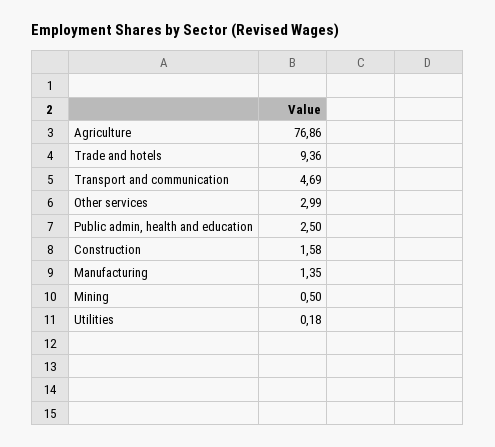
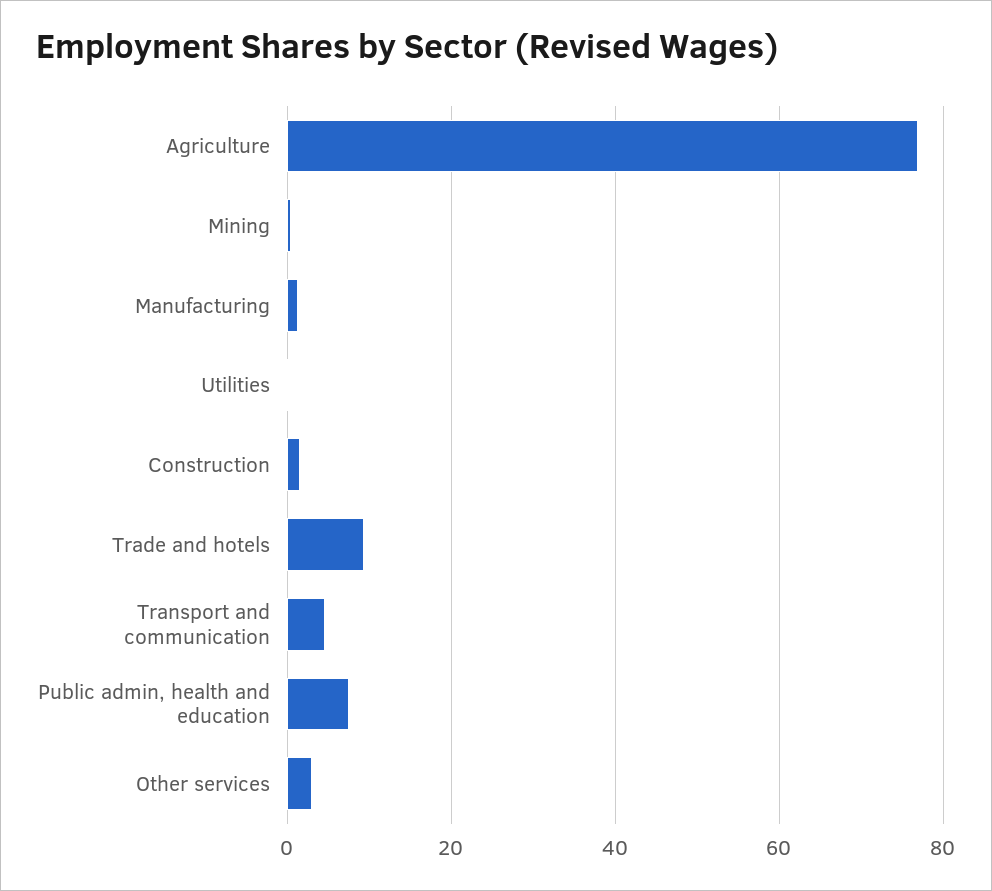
  {
    "Agriculture": 76.86,
    "Trade and hotels": 9.36,
    "Transport and communication": 4.69,
    "Other services": 2.99,
-   "Public admin, health and education": 2.5,
+   "Public admin, health and education": 8,
    "Construction": 1.58,
    "Manufacturing": 1.35,
    "Mining": 0.5,
    "Utilities": 0.18
  }

